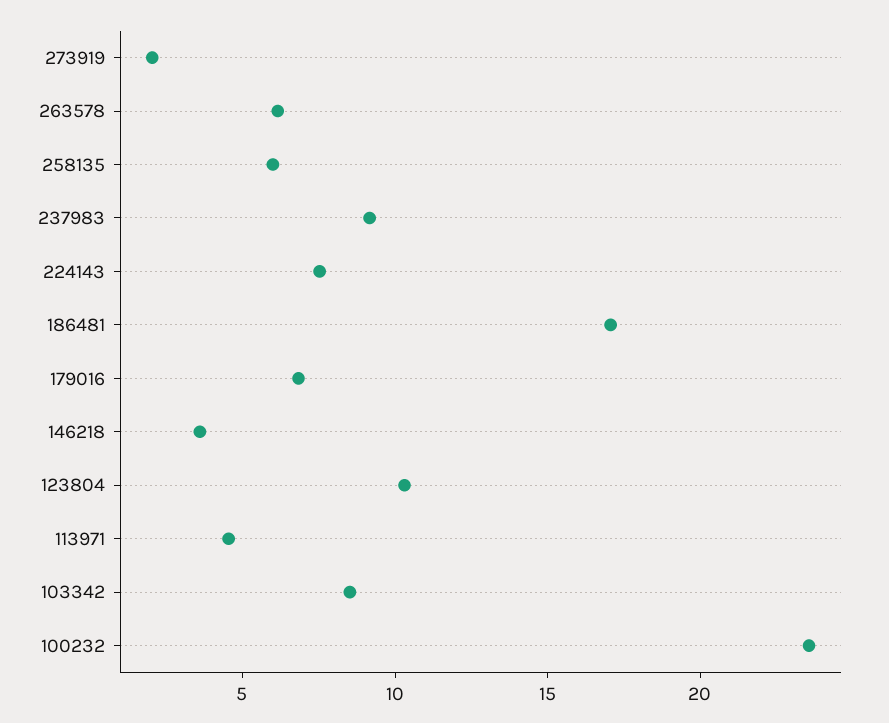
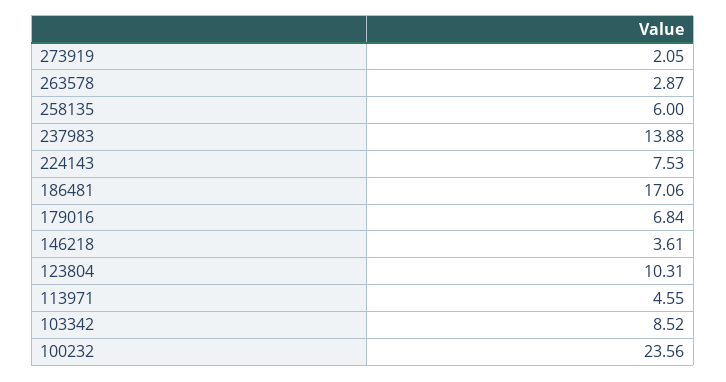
  {
    "273919": 2.05,
-   "263578": 6,
+   "263578": 2.87,
    "258135": 6,
-   "237983": 9,
+   "237983": 13.88,
    "224143": 7.53,
    "186481": 17.06,
    "179016": 6.84,
    "146218": 3.61,
    "123804": 10.31,
    "113971": 4.55,
    "103342": 8.52,
    "100232": 23.56
  }

